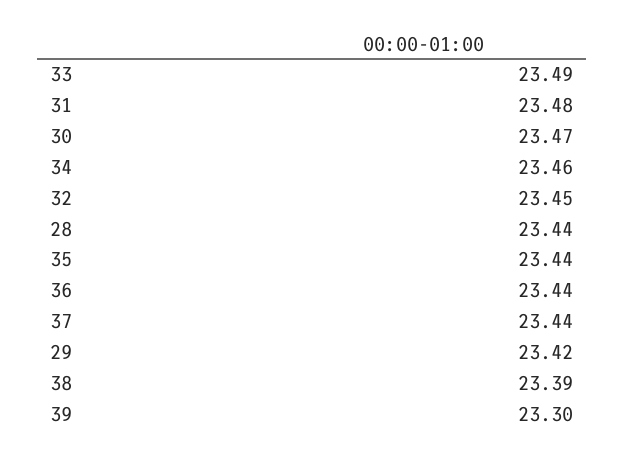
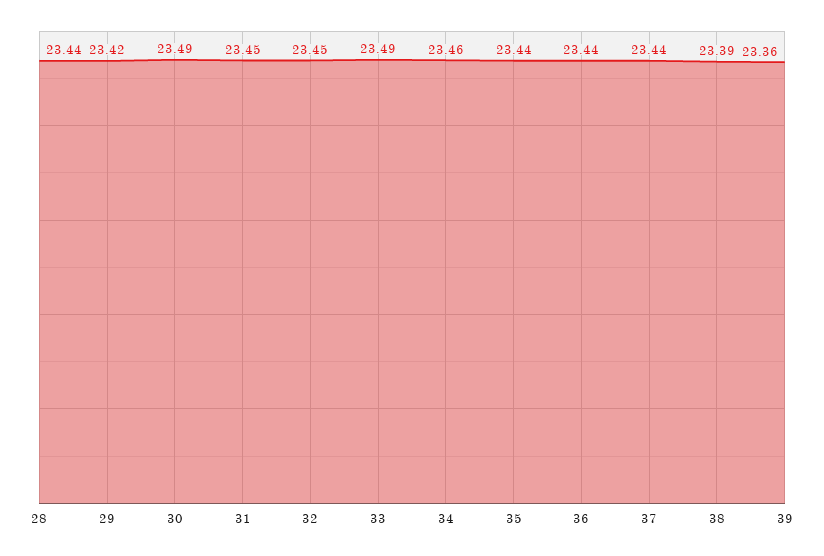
  {
    "33": 23.49,
-   "31": 23.48,
+   "31": 23.45,
-   "30": 23.47,
+   "30": 23.49,
    "34": 23.46,
    "32": 23.45,
    "28": 23.44,
    "35": 23.44,
    "36": 23.44,
    "37": 23.44,
    "29": 23.42,
    "38": 23.39,
-   "39": 23.3
+   "39": 23.36
  }

